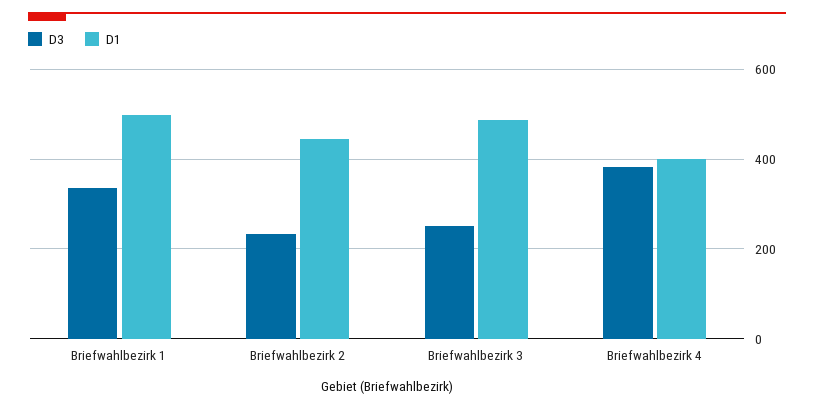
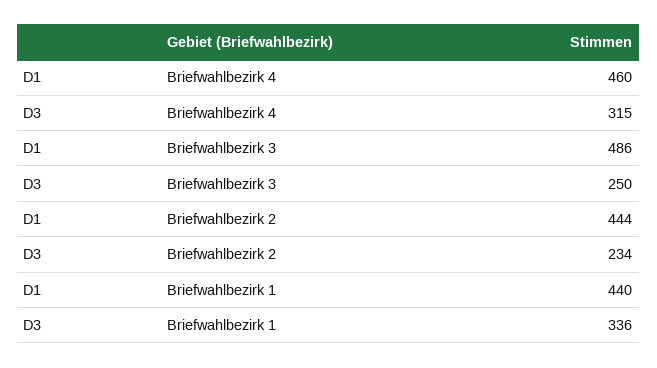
  {
    "D3": {
      "Briefwahlbezirk 1": 336,
      "Briefwahlbezirk 2": 234,
      "Briefwahlbezirk 3": 250,
-     "Briefwahlbezirk 4": 380
+     "Briefwahlbezirk 4": 315
    },
    "D1": {
-     "Briefwahlbezirk 1": 500,
+     "Briefwahlbezirk 1": 440,
      "Briefwahlbezirk 2": 444,
      "Briefwahlbezirk 3": 486,
-     "Briefwahlbezirk 4": 400
+     "Briefwahlbezirk 4": 460
    }
  }

